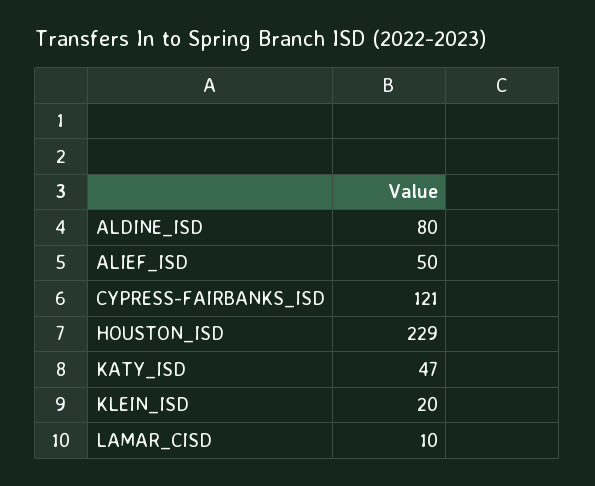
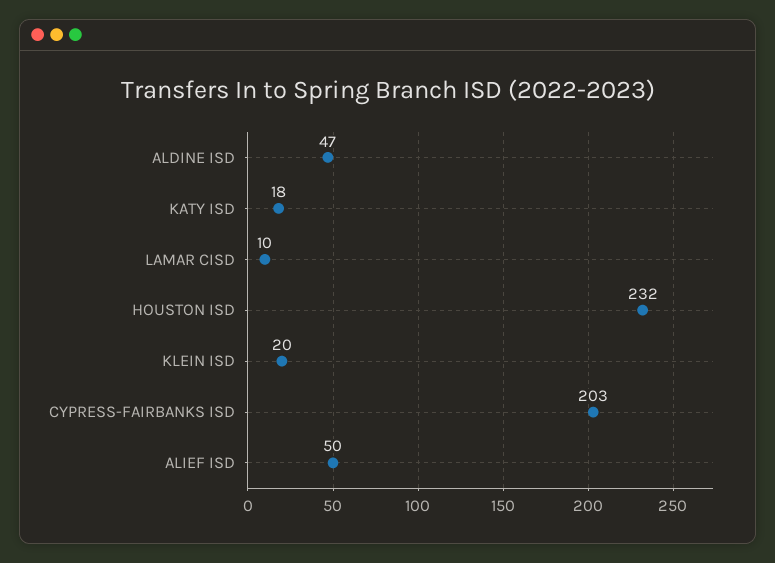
  {
-   "ALDINE_ISD": 80,
+   "ALDINE_ISD": 47,
    "ALIEF_ISD": 50,
-   "CYPRESS-FAIRBANKS_ISD": 121,
+   "CYPRESS-FAIRBANKS_ISD": 203,
-   "HOUSTON_ISD": 229,
+   "HOUSTON_ISD": 232,
-   "KATY_ISD": 47,
+   "KATY_ISD": 18,
    "KLEIN_ISD": 20,
    "LAMAR_CISD": 10
  }

